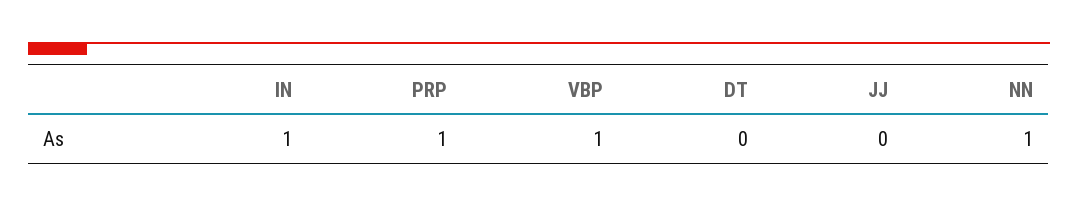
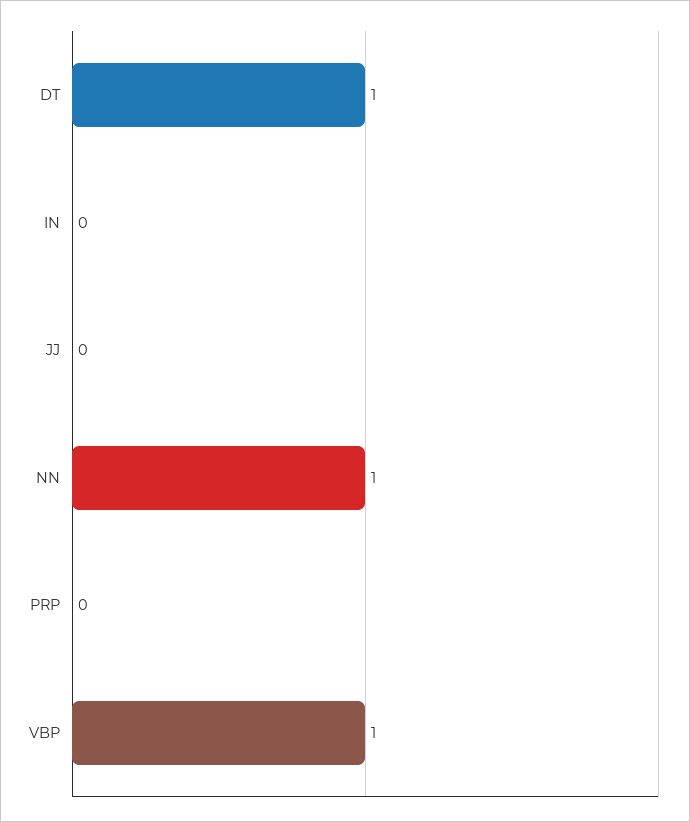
  {
-   "IN": 1,
+   "IN": 0,
-   "PRP": 1,
+   "PRP": 0,
    "VBP": 1,
-   "DT": 0,
+   "DT": 1,
    "JJ": 0,
    "NN": 1
  }

